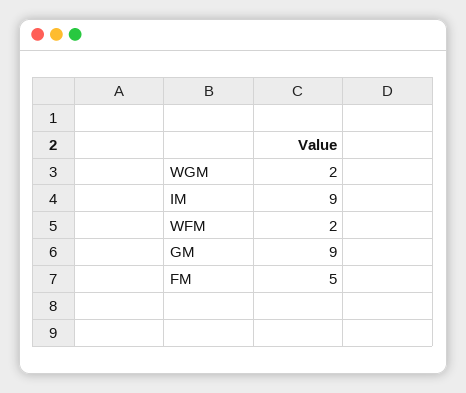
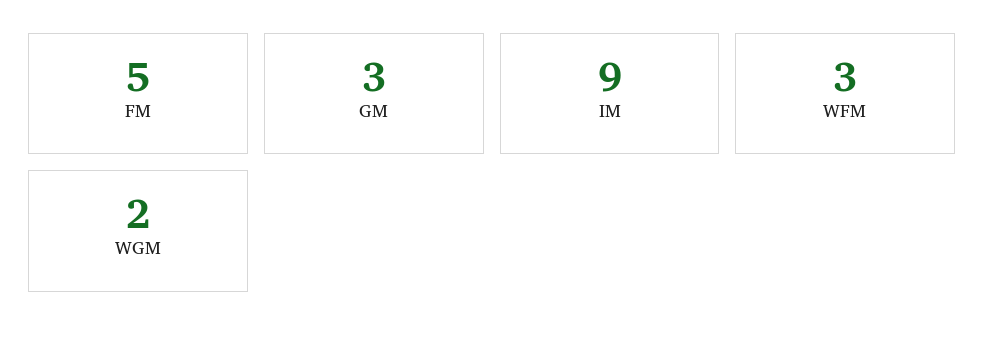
  {
    "WGM": 2,
    "IM": 9,
-   "WFM": 2,
+   "WFM": 3,
-   "GM": 9,
+   "GM": 3,
    "FM": 5
  }

